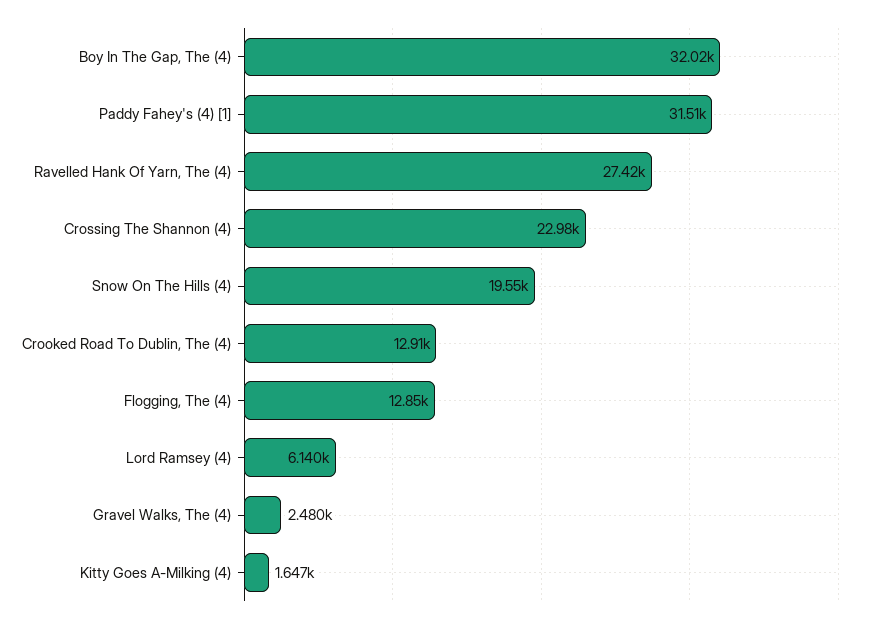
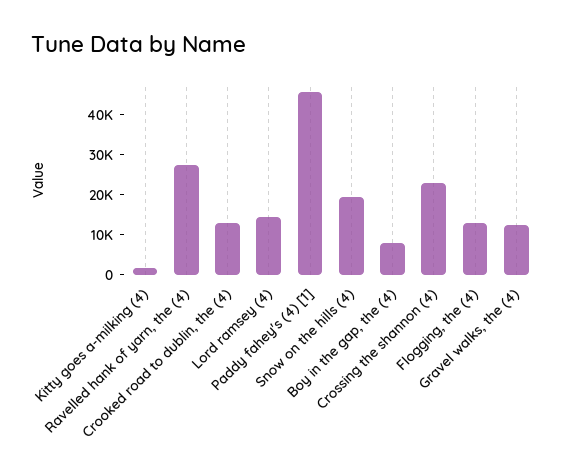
  {
-   "Boy In The Gap, The (4)": 32020,
+   "Boy In The Gap, The (4)": 8000,
-   "Paddy Fahey's (4) [1]": 31510,
+   "Paddy Fahey's (4) [1]": 46000,
    "Ravelled Hank Of Yarn, The (4)": 27420,
    "Crossing The Shannon (4)": 22980,
    "Snow On The Hills (4)": 19550,
    "Crooked Road To Dublin, The (4)": 12910,
    "Flogging, The (4)": 12850,
-   "Lord Ramsey (4)": 6140,
+   "Lord Ramsey (4)": 14000,
-   "Gravel Walks, The (4)": 2480,
+   "Gravel Walks, The (4)": 12000,
    "Kitty Goes A-Milking (4)": 1647
  }

